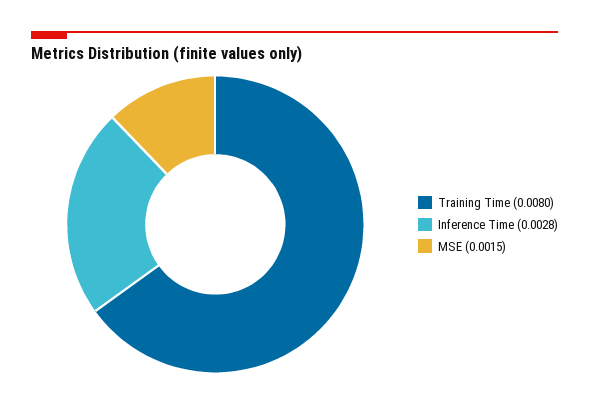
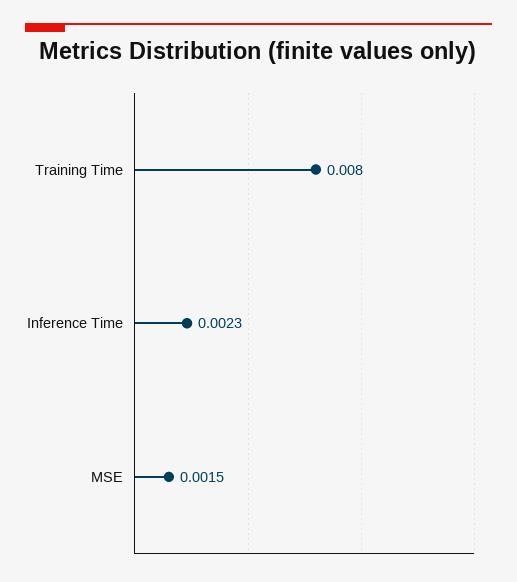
  {
    "Training Time": 0.008,
-   "Inference Time": 0.0028,
+   "Inference Time": 0.0023,
    "MSE": 0.0015
  }

